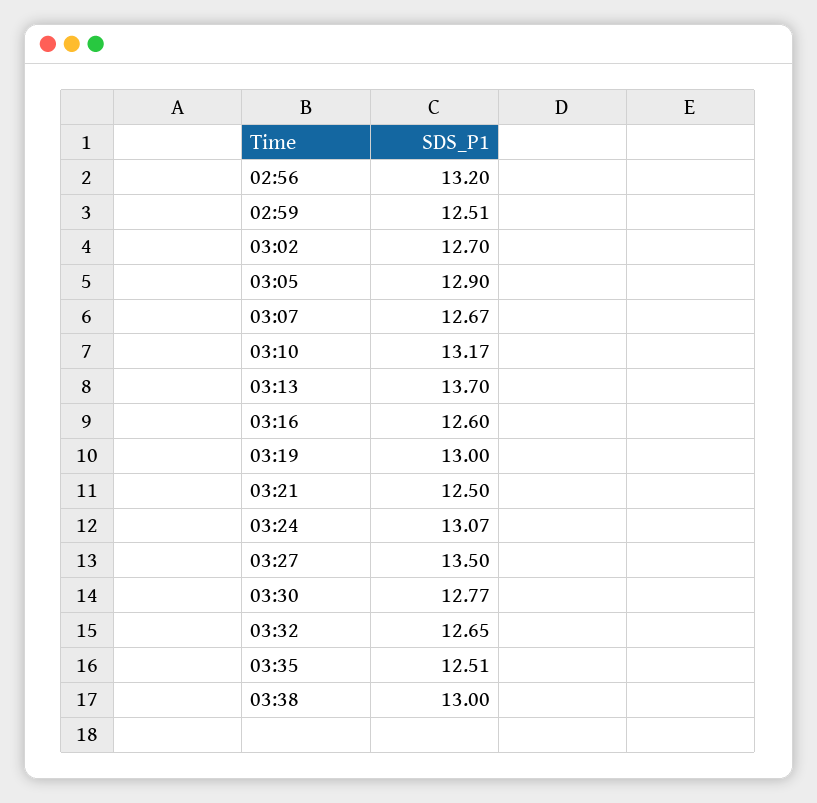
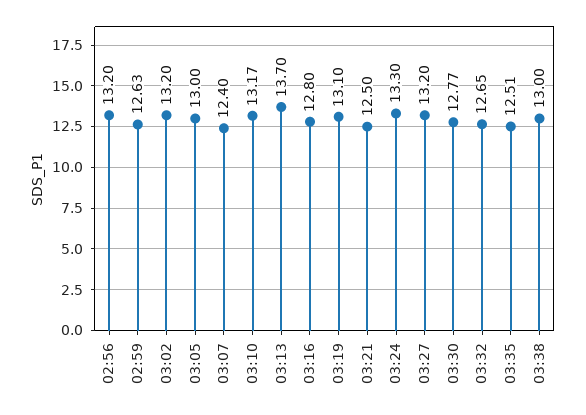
  {
    "02:56": 13.2,
-   "02:59": 12.51,
+   "02:59": 12.63,
-   "03:02": 12.7,
+   "03:02": 13.2,
-   "03:05": 12.9,
+   "03:05": 13,
-   "03:07": 12.67,
+   "03:07": 12.4,
    "03:10": 13.17,
    "03:13": 13.7,
-   "03:16": 12.6,
+   "03:16": 12.8,
-   "03:19": 13,
+   "03:19": 13.1,
    "03:21": 12.5,
-   "03:24": 13.07,
+   "03:24": 13.3,
-   "03:27": 13.5,
+   "03:27": 13.2,
    "03:30": 12.77,
    "03:32": 12.65,
    "03:35": 12.51,
    "03:38": 13
  }

